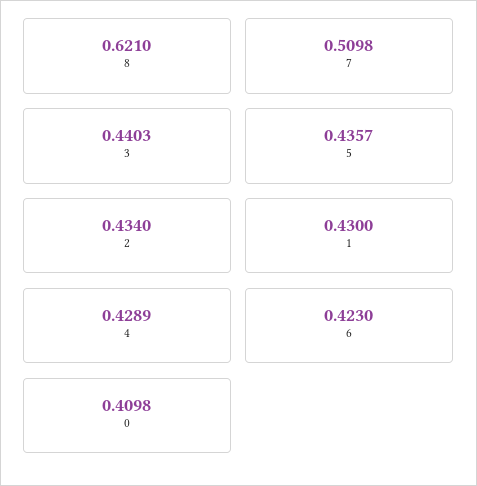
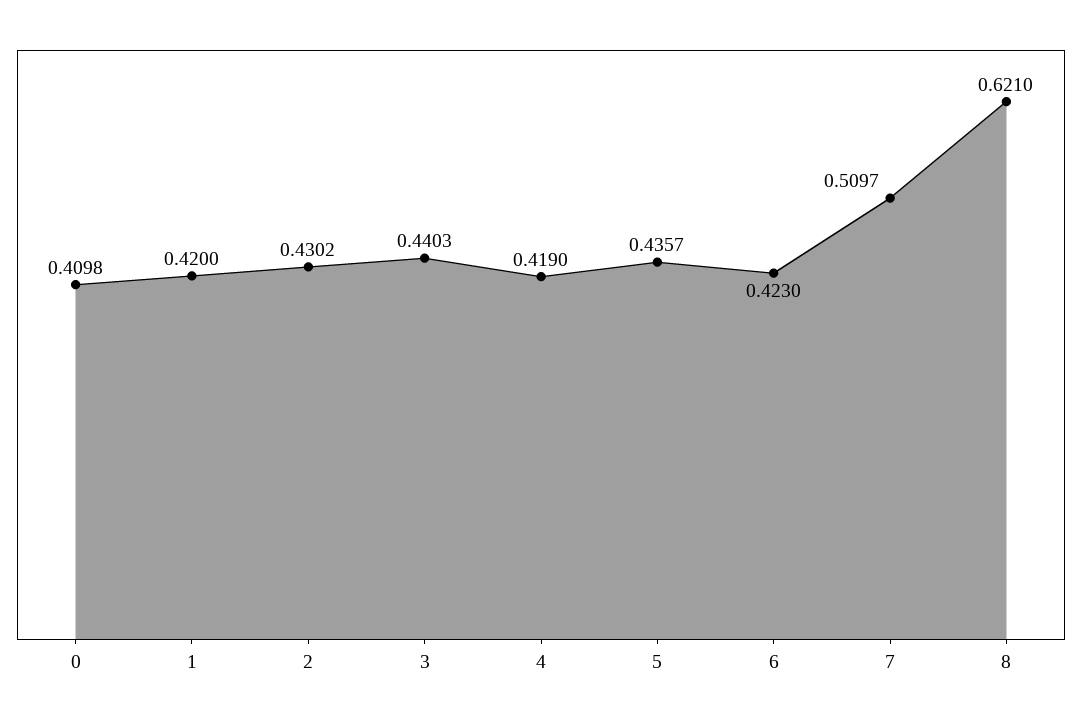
  {
    "8": 0.621,
-   "7": 0.5098,
+   "7": 0.5097,
    "3": 0.4403,
    "5": 0.4357,
-   "2": 0.434,
+   "2": 0.4302,
-   "1": 0.43,
+   "1": 0.42,
-   "4": 0.4289,
+   "4": 0.419,
    "6": 0.423,
    "0": 0.4098
  }

